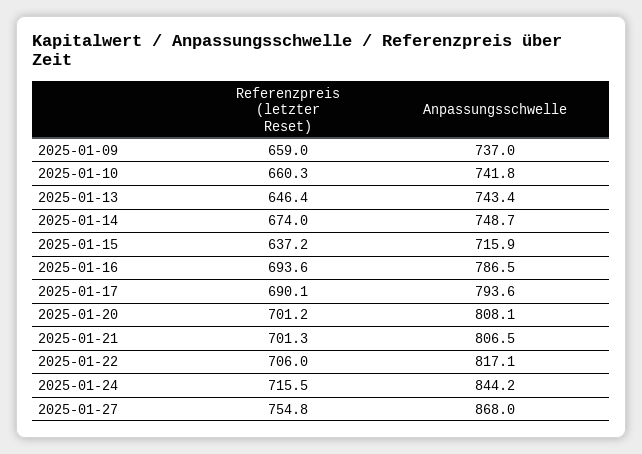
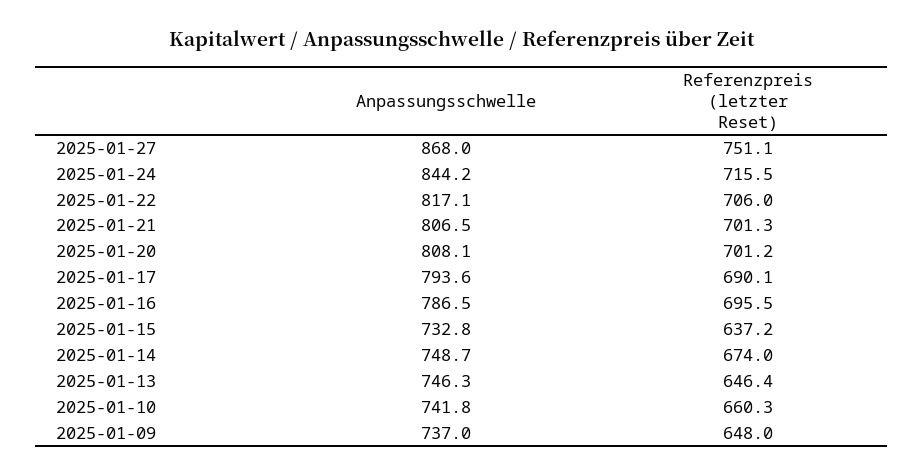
  {
    "Referenzpreis (letzter Reset)": {
-     "2025-01-09": 659,
+     "2025-01-09": 648,
      "2025-01-10": 660.3,
      "2025-01-13": 646.4,
      "2025-01-14": 674,
      "2025-01-15": 637.2,
-     "2025-01-16": 693.6,
+     "2025-01-16": 695.5,
      "2025-01-17": 690.1,
      "2025-01-20": 701.2,
      "2025-01-21": 701.3,
      "2025-01-22": 706,
      "2025-01-24": 715.5,
-     "2025-01-27": 754.8
+     "2025-01-27": 751.1
    },
    "Anpassungsschwelle": {
      "2025-01-09": 737,
      "2025-01-10": 741.8,
-     "2025-01-13": 743.4,
+     "2025-01-13": 746.3,
      "2025-01-14": 748.7,
-     "2025-01-15": 715.9,
+     "2025-01-15": 732.8,
      "2025-01-16": 786.5,
      "2025-01-17": 793.6,
      "2025-01-20": 808.1,
      "2025-01-21": 806.5,
      "2025-01-22": 817.1,
      "2025-01-24": 844.2,
      "2025-01-27": 868
    }
  }

